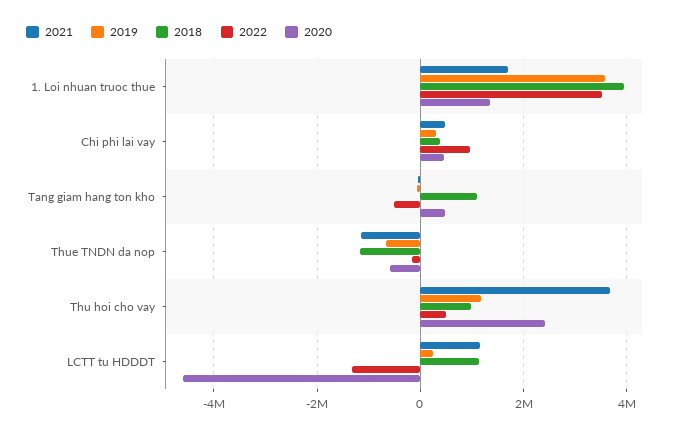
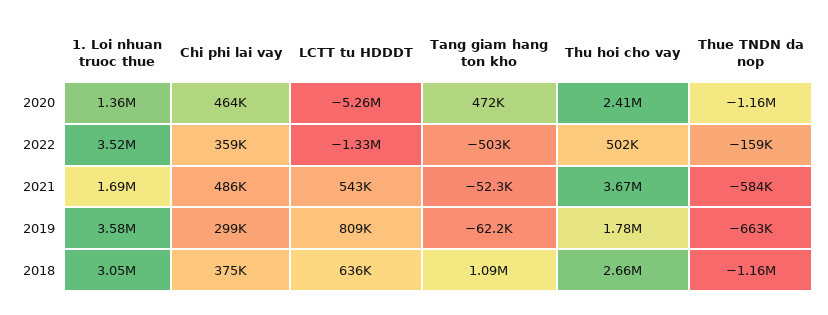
  {
    "2021": {
      "1. Loi nhuan truoc thue": 1690000,
      "Chi phi lai vay": 486000,
      "Tang giam hang ton kho": -52300,
-     "Thue TNDN da nop": -1200000,
+     "Thue TNDN da nop": -584000,
      "Thu hoi cho vay": 3670000,
-     "LCTT tu HDDDT": 1200000
+     "LCTT tu HDDDT": 543000
    },
    "2019": {
      "1. Loi nhuan truoc thue": 3580000,
      "Chi phi lai vay": 299000,
      "Tang giam hang ton kho": -62200,
      "Thue TNDN da nop": -663000,
-     "Thu hoi cho vay": 1200000,
+     "Thu hoi cho vay": 1780000,
-     "LCTT tu HDDDT": 200000
+     "LCTT tu HDDDT": 809000
    },
    "2018": {
-     "1. Loi nhuan truoc thue": 4000000,
+     "1. Loi nhuan truoc thue": 3050000,
      "Chi phi lai vay": 375000,
      "Tang giam hang ton kho": 1090000,
      "Thue TNDN da nop": -1160000,
-     "Thu hoi cho vay": 1000000,
+     "Thu hoi cho vay": 2660000,
-     "LCTT tu HDDDT": 1200000
+     "LCTT tu HDDDT": 636000
    },
    "2022": {
      "1. Loi nhuan truoc thue": 3520000,
-     "Chi phi lai vay": 1000000,
+     "Chi phi lai vay": 359000,
      "Tang giam hang ton kho": -503000,
      "Thue TNDN da nop": -159000,
      "Thu hoi cho vay": 502000,
      "LCTT tu HDDDT": -1330000
    },
    "2020": {
      "1. Loi nhuan truoc thue": 1360000,
      "Chi phi lai vay": 464000,
      "Tang giam hang ton kho": 472000,
-     "Thue TNDN da nop": -600000,
+     "Thue TNDN da nop": -1160000,
      "Thu hoi cho vay": 2410000,
-     "LCTT tu HDDDT": -4600000
+     "LCTT tu HDDDT": -5260000
    }
  }

